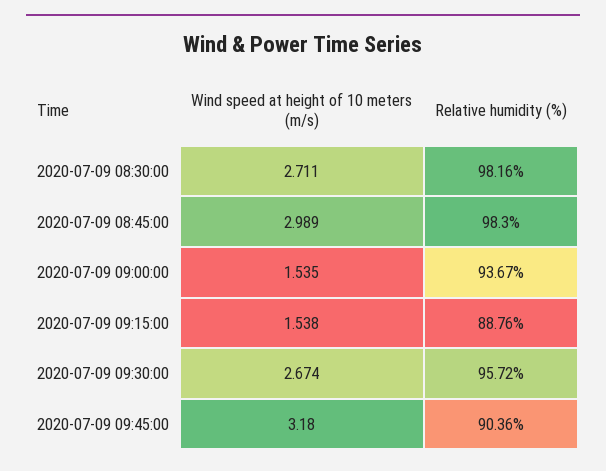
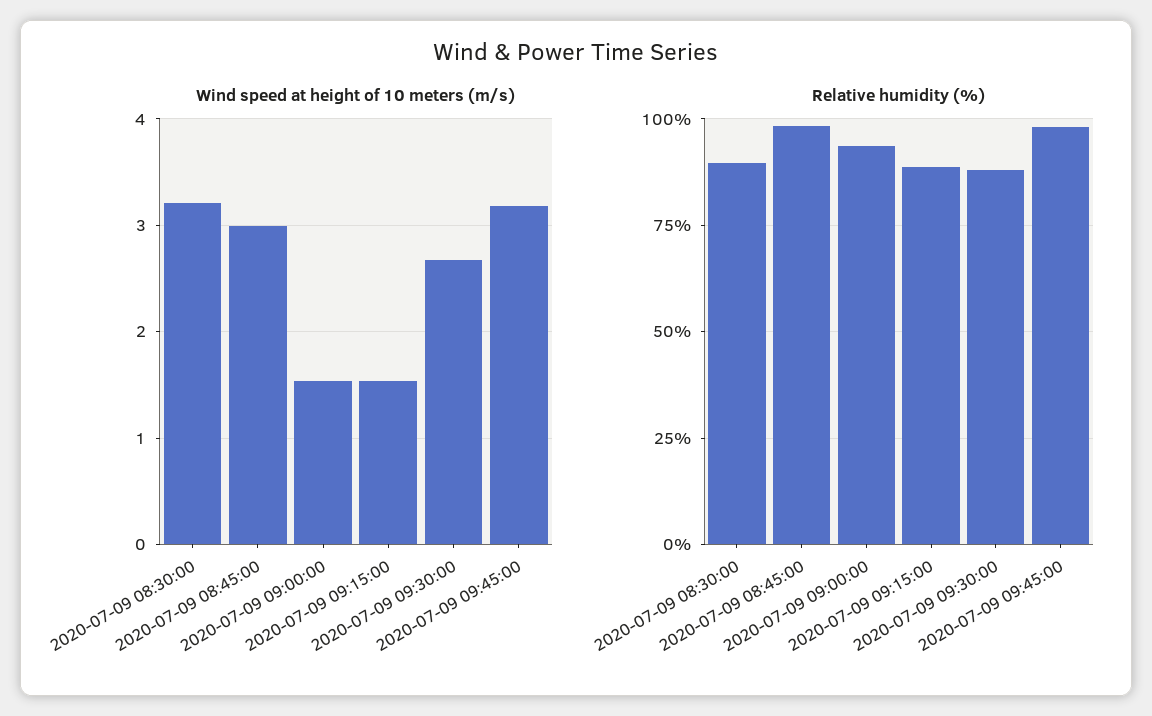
  {
    "Wind speed at height of 10 meters (m/s)": {
-     "2020-07-09 08:30:00": 2.711,
+     "2020-07-09 08:30:00": 3.2,
      "2020-07-09 08:45:00": 2.989,
      "2020-07-09 09:00:00": 1.535,
      "2020-07-09 09:15:00": 1.538,
      "2020-07-09 09:30:00": 2.674,
      "2020-07-09 09:45:00": 3.18
    },
    "Relative humidity (%)": {
-     "2020-07-09 08:30:00": 98.16,
+     "2020-07-09 08:30:00": 90,
      "2020-07-09 08:45:00": 98.3,
      "2020-07-09 09:00:00": 93.67,
      "2020-07-09 09:15:00": 88.76,
-     "2020-07-09 09:30:00": 95.72,
+     "2020-07-09 09:30:00": 87.5,
-     "2020-07-09 09:45:00": 90.36
+     "2020-07-09 09:45:00": 97.5
    }
  }

